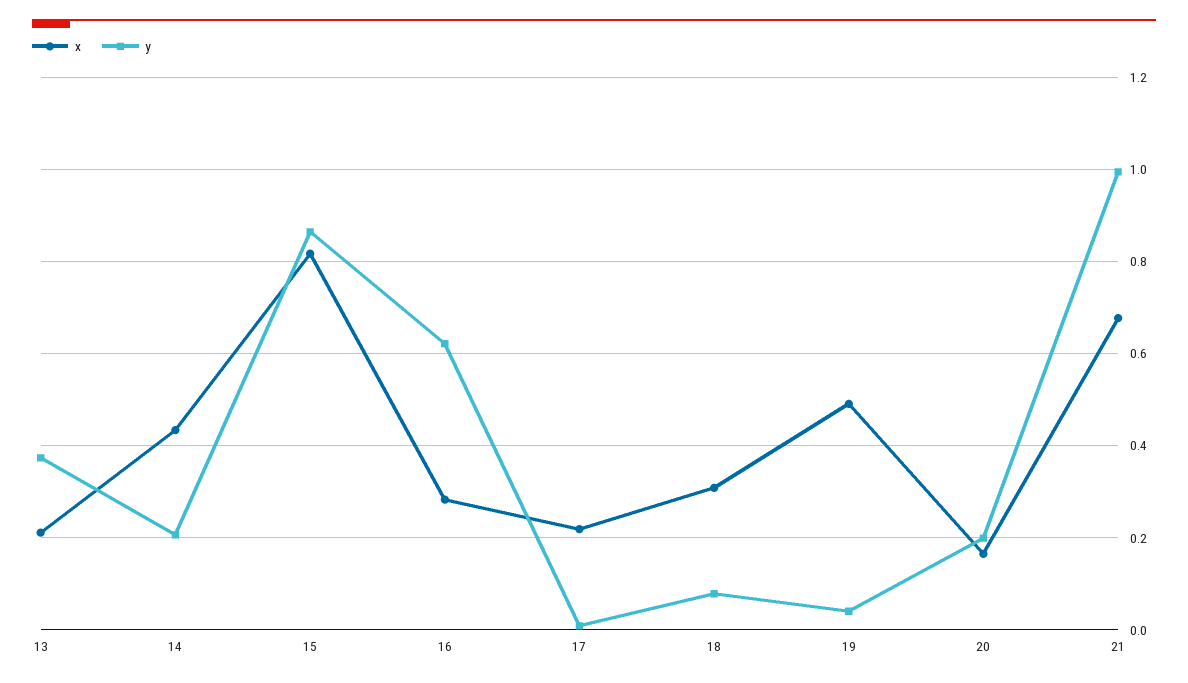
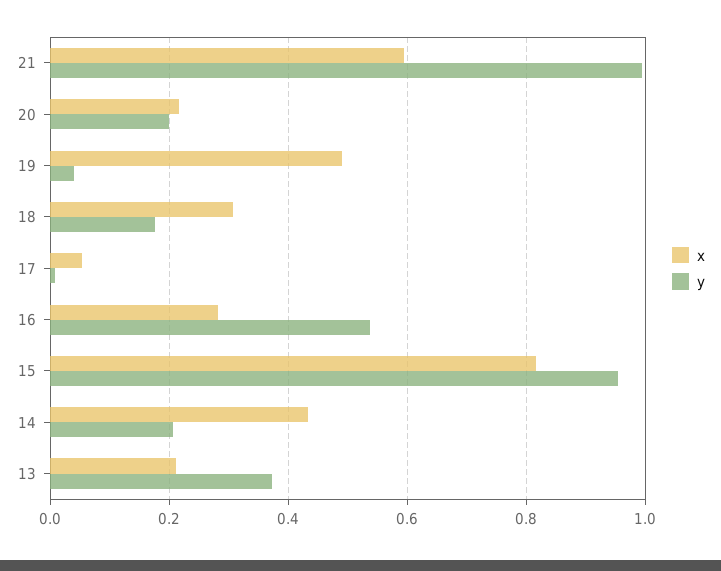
  {
    "x": {
      "13": 0.22,
      "14": 0.44,
      "15": 0.82,
      "16": 0.28,
-     "17": 0.22,
+     "17": 0.06,
      "18": 0.3,
      "19": 0.5,
-     "20": 0.16,
+     "20": 0.22,
-     "21": 0.68
+     "21": 0.6
    },
    "y": {
      "13": 0.38,
      "14": 0.2,
-     "15": 0.86,
+     "15": 0.96,
-     "16": 0.62,
+     "16": 0.54,
      "17": 0,
-     "18": 0.08,
+     "18": 0.18,
      "19": 0.04,
      "20": 0.2,
      "21": 1
    }
  }

